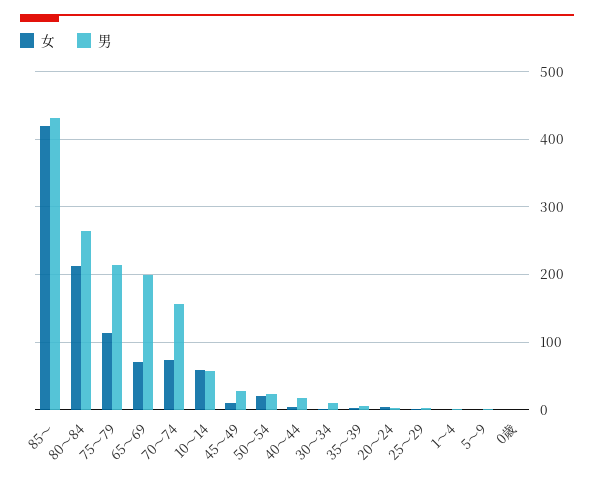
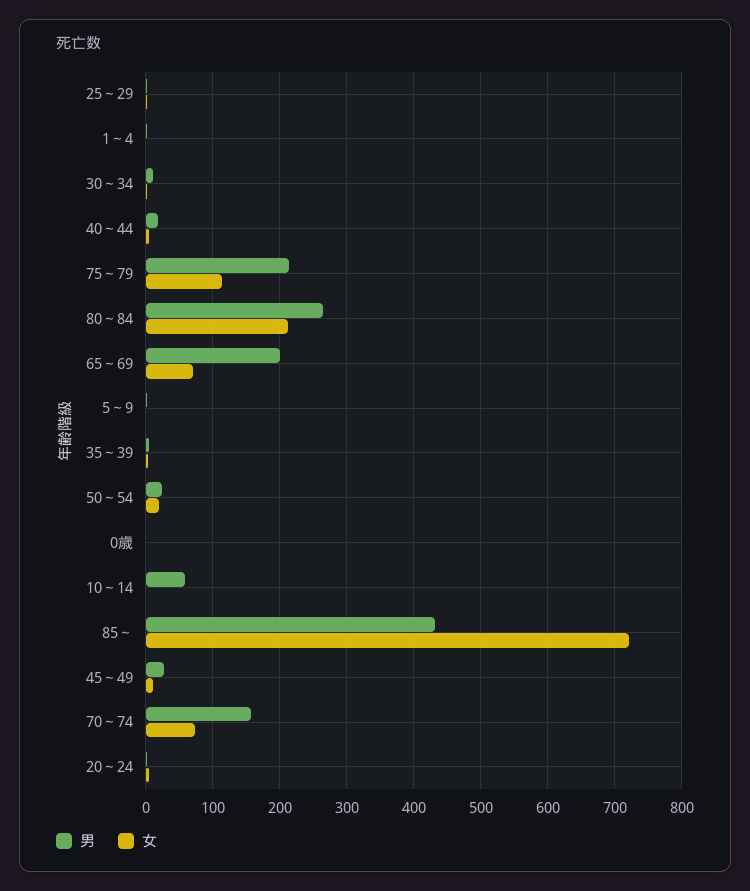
  {
    "女": {
-     "85～": 420,
+     "85～": 720,
      "80～84": 210,
      "75～79": 110,
      "65～69": 70,
      "70～74": 70,
-     "10～14": 60,
+     "10～14": 0,
      "45～49": 10,
      "50～54": 20,
      "40～44": 0,
      "30～34": 0,
      "35～39": 0,
      "20～24": 0,
      "25～29": 0,
      "1～4": 0,
      "5～9": 0,
      "0歳": 0
    },
    "男": {
      "85～": 430,
      "80～84": 270,
      "75～79": 210,
      "65～69": 200,
      "70～74": 160,
      "10～14": 60,
      "45～49": 30,
      "50～54": 20,
      "40～44": 20,
      "30～34": 10,
      "35～39": 10,
      "20～24": 0,
      "25～29": 0,
      "1～4": 0,
      "5～9": 0,
      "0歳": 0
    }
  }

